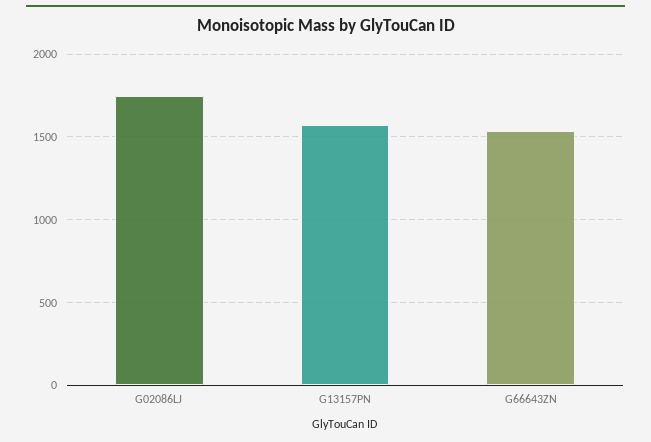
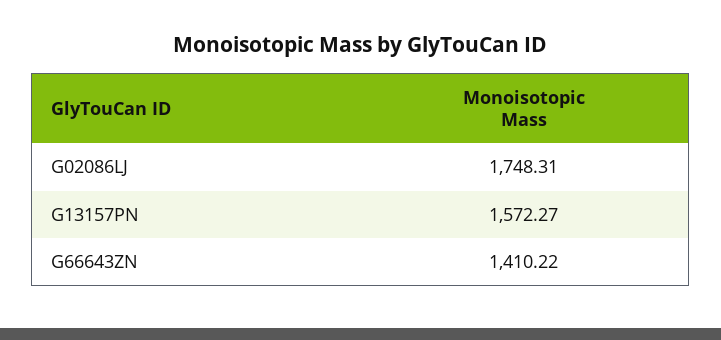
  {
    "G02086LJ": 1748.31,
    "G13157PN": 1572.27,
-   "G66643ZN": 1550
+   "G66643ZN": 1410.22
  }

